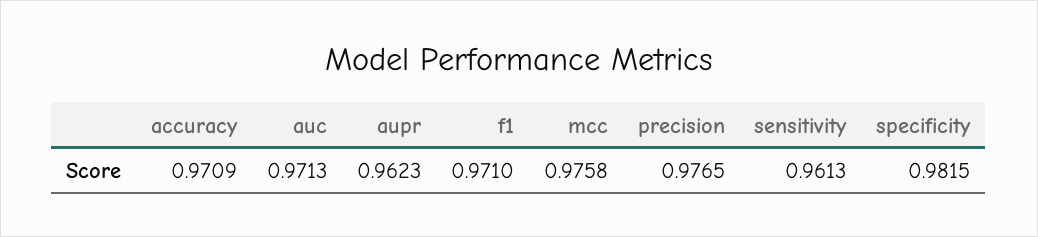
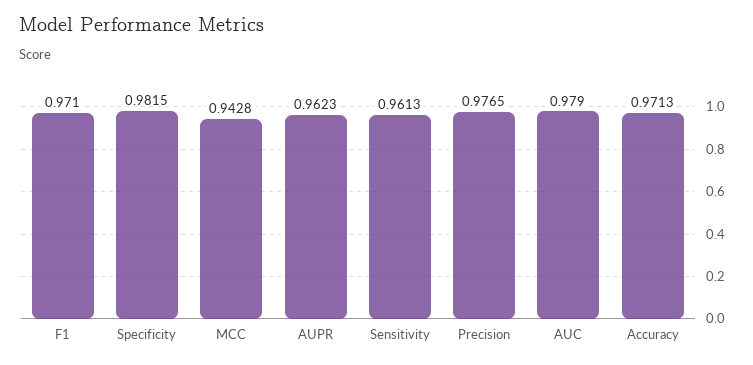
  {
-   "accuracy": 0.9709,
+   "accuracy": 0.9713,
-   "auc": 0.9713,
+   "auc": 0.979,
    "aupr": 0.9623,
    "f1": 0.971,
-   "mcc": 0.9758,
+   "mcc": 0.9428,
    "precision": 0.9765,
    "sensitivity": 0.9613,
    "specificity": 0.9815
  }

